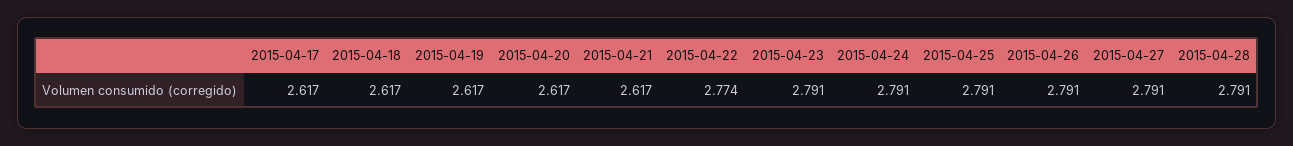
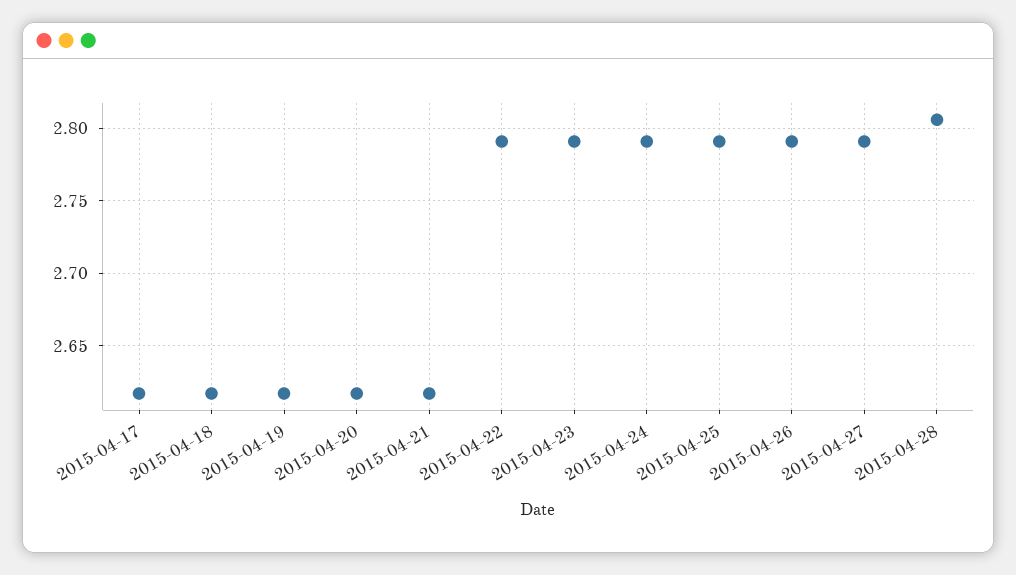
  {
    "2015-04-17": 2.617,
    "2015-04-18": 2.617,
    "2015-04-19": 2.617,
    "2015-04-20": 2.617,
    "2015-04-21": 2.617,
-   "2015-04-22": 2.774,
+   "2015-04-22": 2.79,
    "2015-04-23": 2.791,
    "2015-04-24": 2.791,
    "2015-04-25": 2.791,
    "2015-04-26": 2.791,
    "2015-04-27": 2.791,
-   "2015-04-28": 2.791
+   "2015-04-28": 2.805
  }

